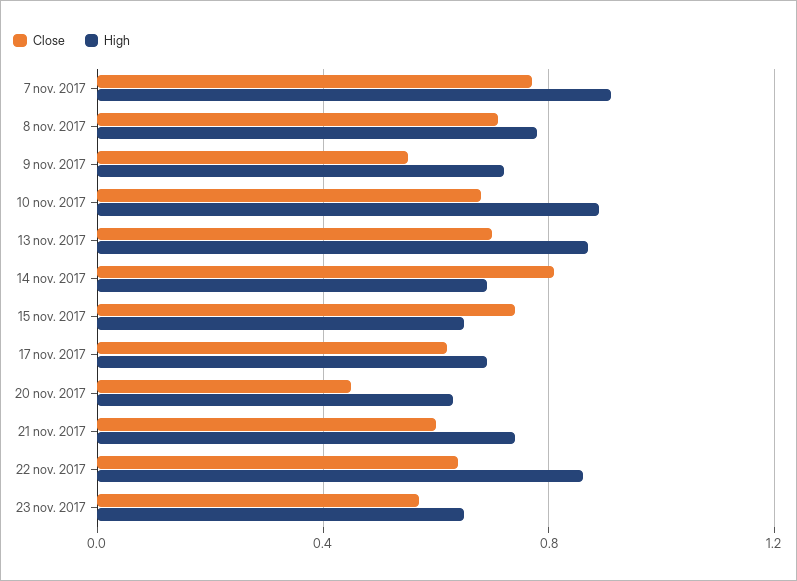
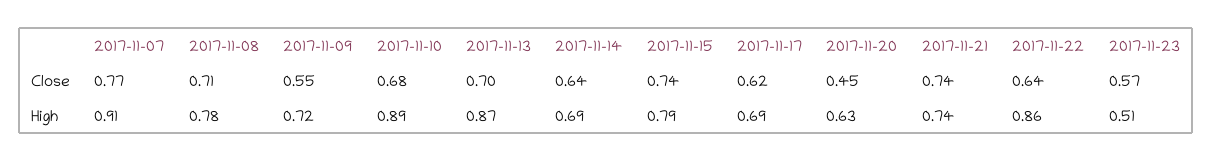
  {
    "Close": {
      "7 nov. 2017": 0.77,
      "8 nov. 2017": 0.71,
      "9 nov. 2017": 0.55,
      "10 nov. 2017": 0.68,
      "13 nov. 2017": 0.7,
-     "14 nov. 2017": 0.8,
+     "14 nov. 2017": 0.64,
      "15 nov. 2017": 0.74,
      "17 nov. 2017": 0.62,
      "20 nov. 2017": 0.45,
-     "21 nov. 2017": 0.6,
+     "21 nov. 2017": 0.74,
      "22 nov. 2017": 0.64,
      "23 nov. 2017": 0.57
    },
    "High": {
      "7 nov. 2017": 0.91,
      "8 nov. 2017": 0.78,
      "9 nov. 2017": 0.72,
      "10 nov. 2017": 0.89,
      "13 nov. 2017": 0.87,
      "14 nov. 2017": 0.69,
-     "15 nov. 2017": 0.65,
+     "15 nov. 2017": 0.79,
      "17 nov. 2017": 0.69,
      "20 nov. 2017": 0.63,
      "21 nov. 2017": 0.74,
      "22 nov. 2017": 0.86,
-     "23 nov. 2017": 0.65
+     "23 nov. 2017": 0.51
    }
  }

